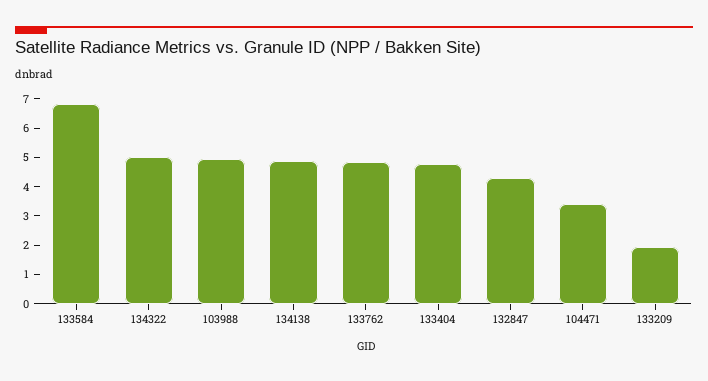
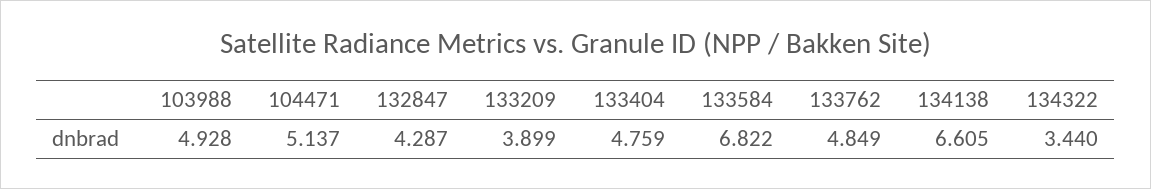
  {
    "133584": 6.822,
-   "134322": 5,
+   "134322": 3.44,
    "103988": 4.928,
-   "134138": 5,
+   "134138": 6.605,
    "133762": 4.849,
    "133404": 4.759,
    "132847": 4.287,
-   "104471": 3.5,
+   "104471": 5.137,
-   "133209": 2
+   "133209": 3.899
  }

